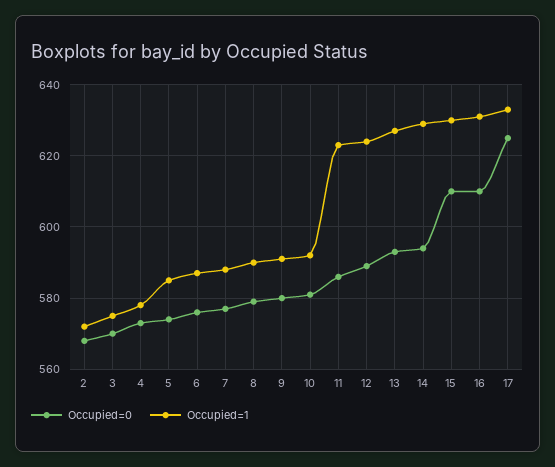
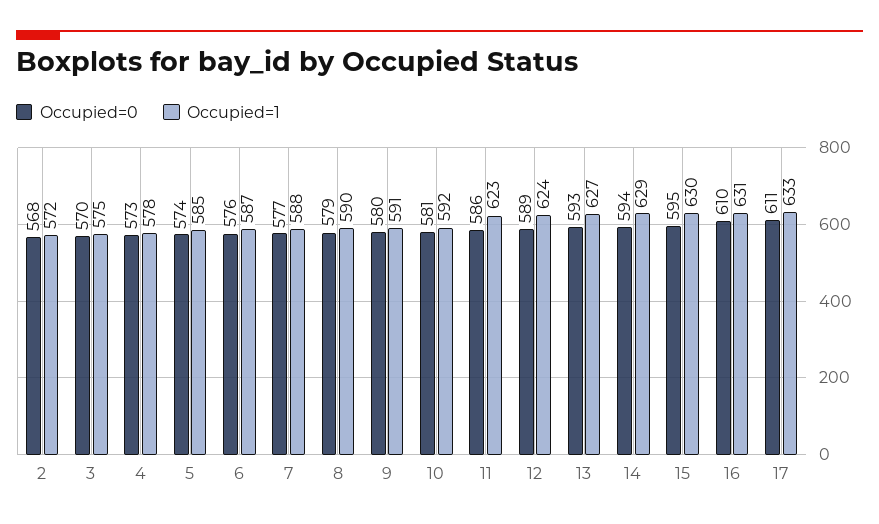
  {
    "Occupied=0": {
      "2": 568,
      "3": 570,
      "4": 573,
      "5": 574,
      "6": 576,
      "7": 577,
      "8": 579,
      "9": 580,
      "10": 581,
      "11": 586,
      "12": 589,
      "13": 593,
      "14": 594,
-     "15": 610,
+     "15": 595,
      "16": 610,
-     "17": 625
+     "17": 611
    },
    "Occupied=1": {
      "2": 572,
      "3": 575,
      "4": 578,
      "5": 585,
      "6": 587,
      "7": 588,
      "8": 590,
      "9": 591,
      "10": 592,
      "11": 623,
      "12": 624,
      "13": 627,
      "14": 629,
      "15": 630,
      "16": 631,
      "17": 633
    }
  }

